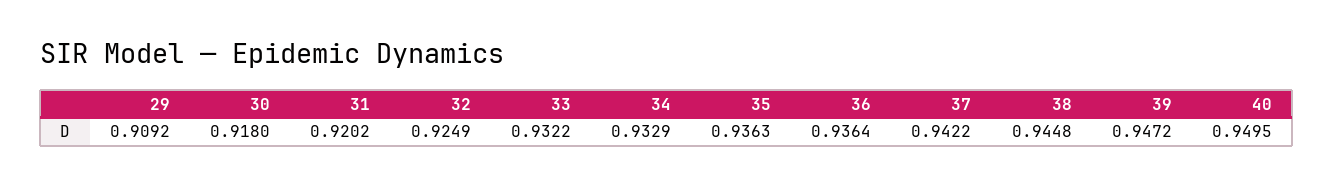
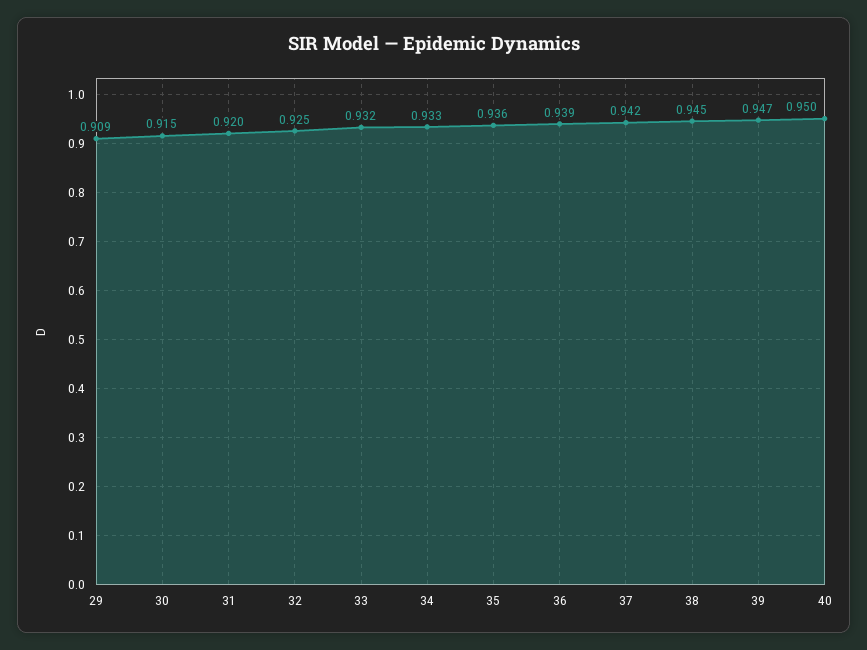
  {
    "29": 0.9092,
-   "30": 0.918,
+   "30": 0.915,
    "31": 0.9202,
    "32": 0.9249,
    "33": 0.9322,
    "34": 0.9329,
    "35": 0.9363,
-   "36": 0.9364,
+   "36": 0.939,
    "37": 0.9422,
    "38": 0.9448,
    "39": 0.9472,
    "40": 0.9495
  }

